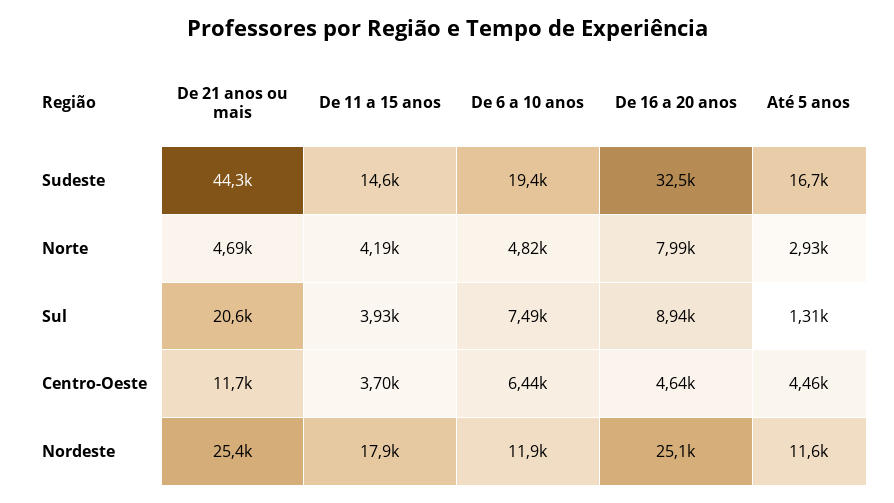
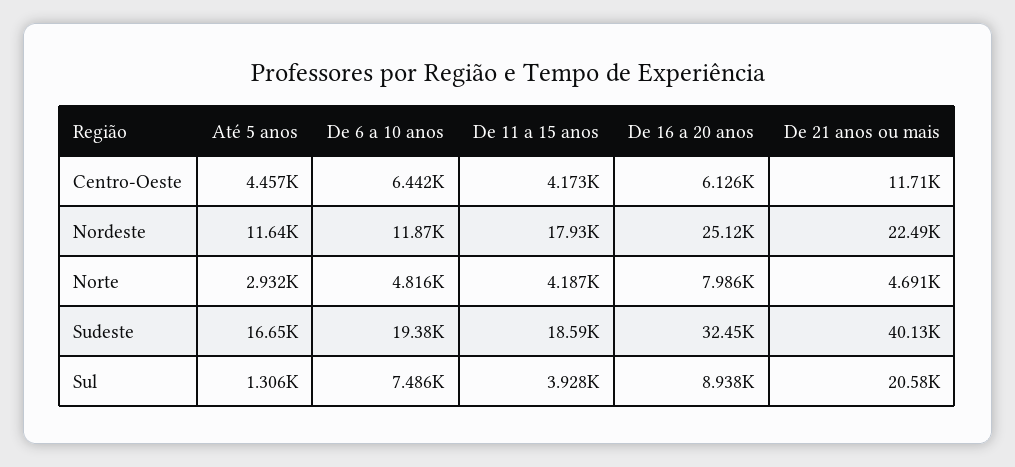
  {
    "De 21 anos ou mais": {
-     "Sudeste": 44300,
+     "Sudeste": 40130,
      "Norte": 4691,
      "Sul": 20580,
      "Centro-Oeste": 11710,
-     "Nordeste": 25400
+     "Nordeste": 22490
    },
    "De 11 a 15 anos": {
-     "Sudeste": 14600,
+     "Sudeste": 18590,
      "Norte": 4187,
      "Sul": 3928,
-     "Centro-Oeste": 3700,
+     "Centro-Oeste": 4173,
      "Nordeste": 17930
    },
    "De 6 a 10 anos": {
      "Sudeste": 19380,
      "Norte": 4816,
      "Sul": 7486,
      "Centro-Oeste": 6442,
      "Nordeste": 11870
    },
    "De 16 a 20 anos": {
      "Sudeste": 32450,
      "Norte": 7986,
      "Sul": 8938,
-     "Centro-Oeste": 4640,
+     "Centro-Oeste": 6126,
      "Nordeste": 25120
    },
    "Até 5 anos": {
      "Sudeste": 16650,
      "Norte": 2932,
      "Sul": 1306,
      "Centro-Oeste": 4457,
      "Nordeste": 11640
    }
  }

